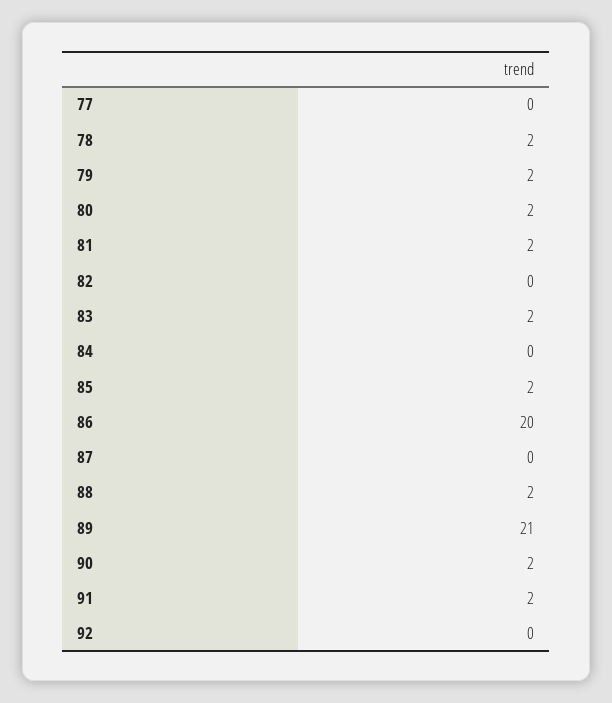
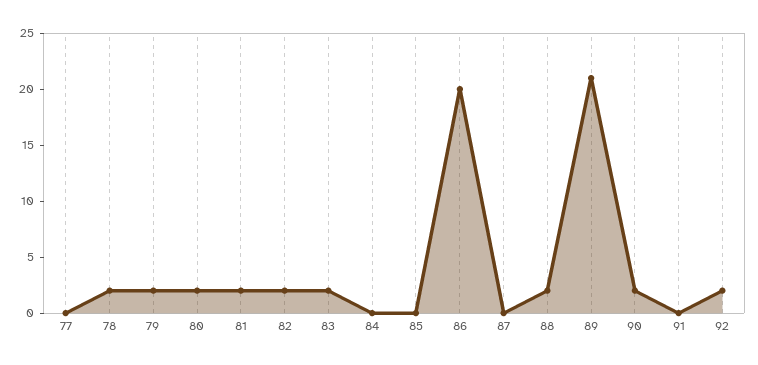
  {
    "77": 0,
    "78": 2,
    "79": 2,
    "80": 2,
    "81": 2,
-   "82": 0,
+   "82": 2,
    "83": 2,
    "84": 0,
-   "85": 2,
+   "85": 0,
    "86": 20,
    "87": 0,
    "88": 2,
    "89": 21,
    "90": 2,
-   "91": 2,
+   "91": 0,
-   "92": 0
+   "92": 2
  }

